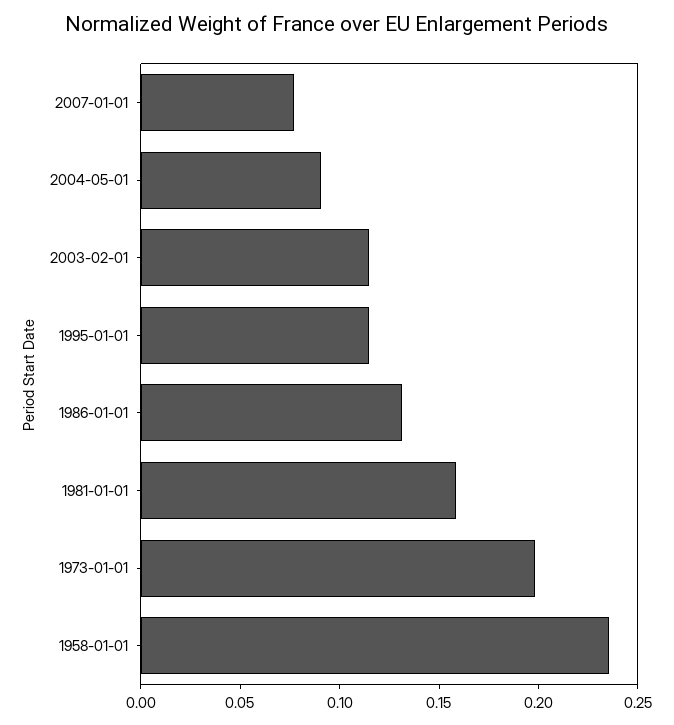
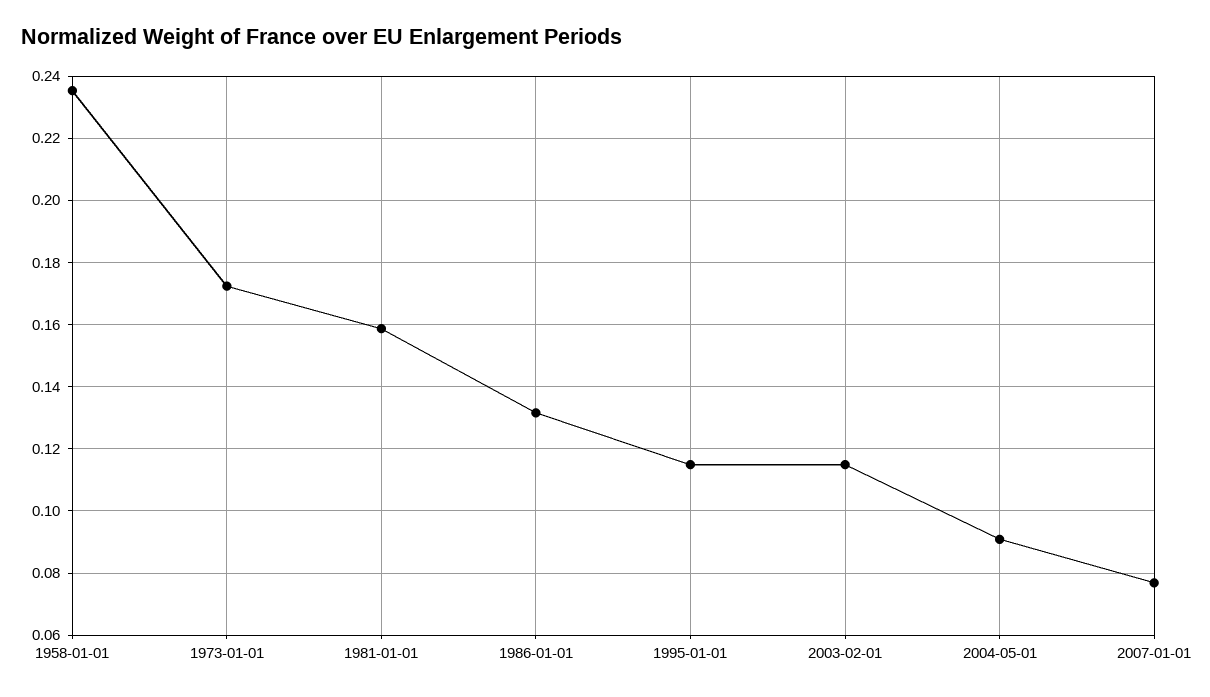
  {
    "2007-01-01": 0.076,
    "2004-05-01": 0.09,
    "2003-02-01": 0.114,
    "1995-01-01": 0.114,
    "1986-01-01": 0.132,
    "1981-01-01": 0.158,
-   "1973-01-01": 0.2,
+   "1973-01-01": 0.172,
    "1958-01-01": 0.236
  }

